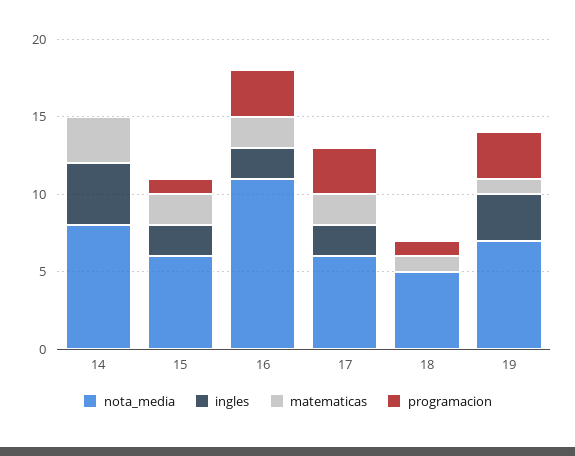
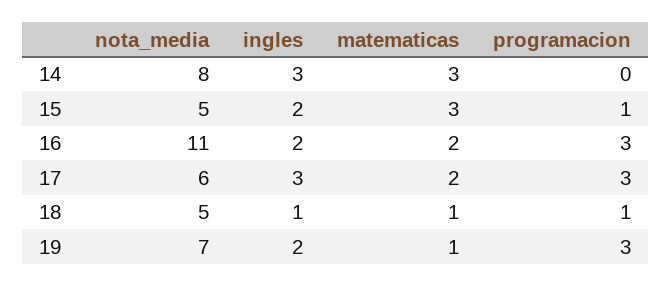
  {
    "nota_media": {
      "14": 8,
-     "15": 6,
+     "15": 5,
      "16": 11,
      "17": 6,
      "18": 5,
      "19": 7
    },
    "ingles": {
-     "14": 4,
+     "14": 3,
      "15": 2,
      "16": 2,
-     "17": 2,
+     "17": 3,
-     "18": 0,
+     "18": 1,
-     "19": 3
+     "19": 2
    },
    "matematicas": {
      "14": 3,
-     "15": 2,
+     "15": 3,
      "16": 2,
      "17": 2,
      "18": 1,
      "19": 1
    },
    "programacion": {
      "14": 0,
      "15": 1,
      "16": 3,
      "17": 3,
      "18": 1,
      "19": 3
    }
  }

